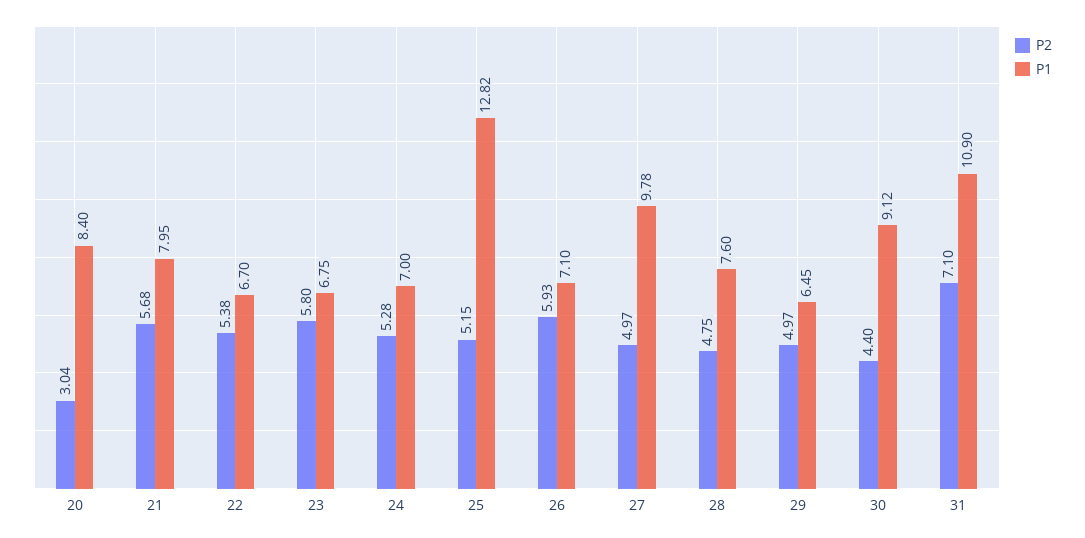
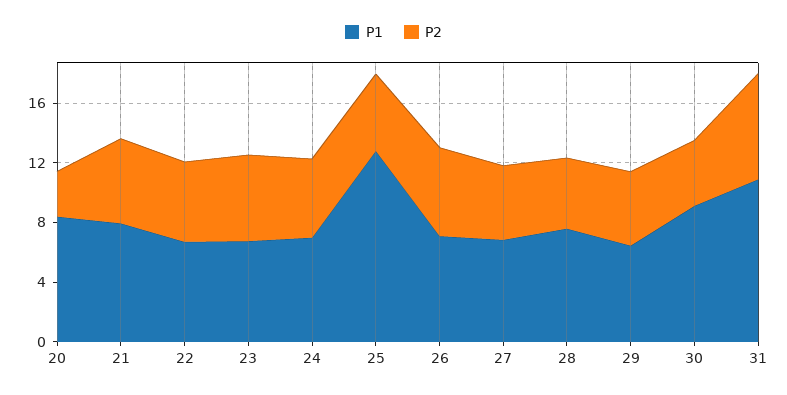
  {
    "P2": {
      "20": 3.04,
      "21": 5.68,
      "22": 5.38,
      "23": 5.8,
      "24": 5.28,
      "25": 5.15,
      "26": 5.93,
      "27": 4.97,
      "28": 4.75,
      "29": 4.97,
      "30": 4.4,
      "31": 7.1
    },
    "P1": {
      "20": 8.4,
      "21": 7.95,
      "22": 6.7,
      "23": 6.75,
      "24": 7,
      "25": 12.82,
      "26": 7.1,
-     "27": 9.78,
+     "27": 7,
      "28": 7.6,
      "29": 6.45,
      "30": 9.12,
      "31": 10.9
    }
  }

